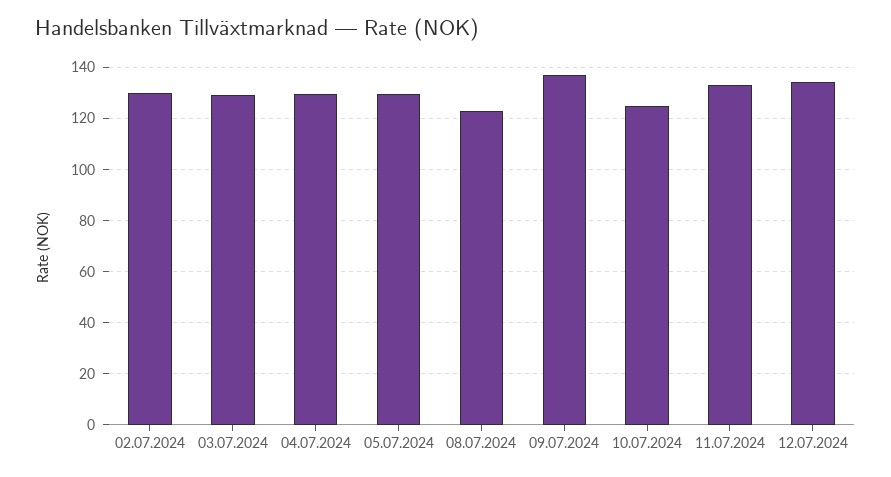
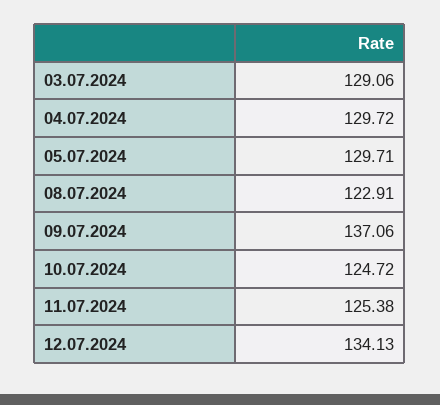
  {
-   "02.07.2024": 130,
    "03.07.2024": 129.06,
    "04.07.2024": 129.72,
    "05.07.2024": 129.71,
    "08.07.2024": 122.91,
    "09.07.2024": 137.06,
    "10.07.2024": 124.72,
-   "11.07.2024": 132.5,
+   "11.07.2024": 125.38,
    "12.07.2024": 134.13
  }

